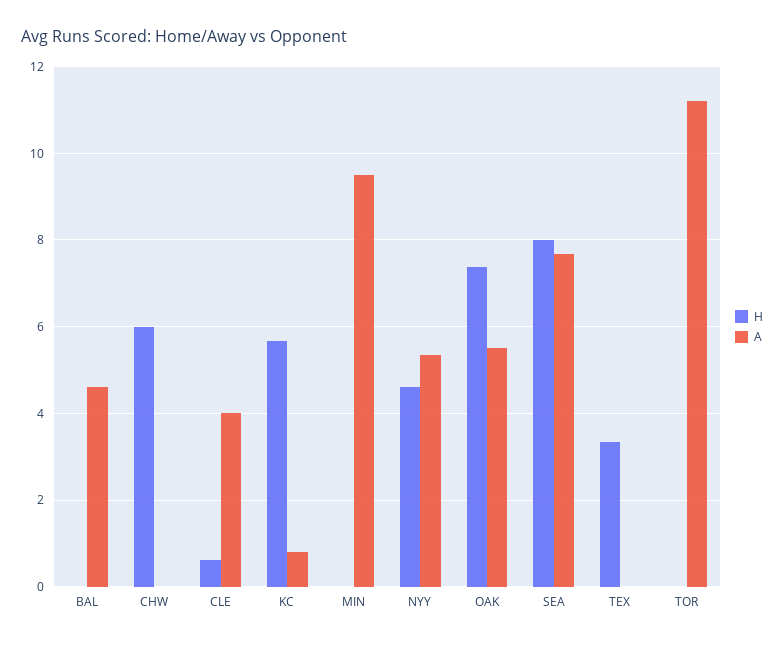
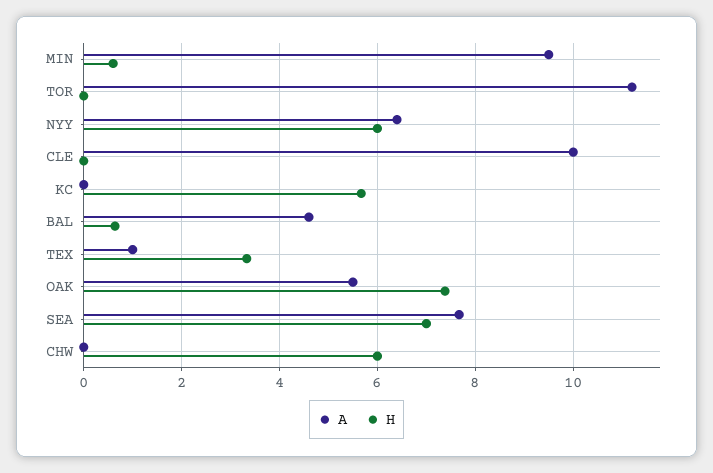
  {
    "H": {
-     "BAL": 0,
+     "BAL": 0.6,
      "CHW": 6,
-     "CLE": 0.6,
+     "CLE": 0,
      "KC": 5.6,
-     "MIN": 0,
+     "MIN": 0.6,
-     "NYY": 4.6,
+     "NYY": 6,
      "OAK": 7.4,
-     "SEA": 8,
+     "SEA": 7,
      "TEX": 3.4,
      "TOR": 0
    },
    "A": {
      "BAL": 4.6,
      "CHW": 0,
-     "CLE": 4,
+     "CLE": 10,
-     "KC": 0.8,
+     "KC": 0,
      "MIN": 9.6,
-     "NYY": 5.4,
+     "NYY": 6.4,
      "OAK": 5.6,
      "SEA": 7.6,
-     "TEX": 0,
+     "TEX": 1,
      "TOR": 11.2
    }
  }

